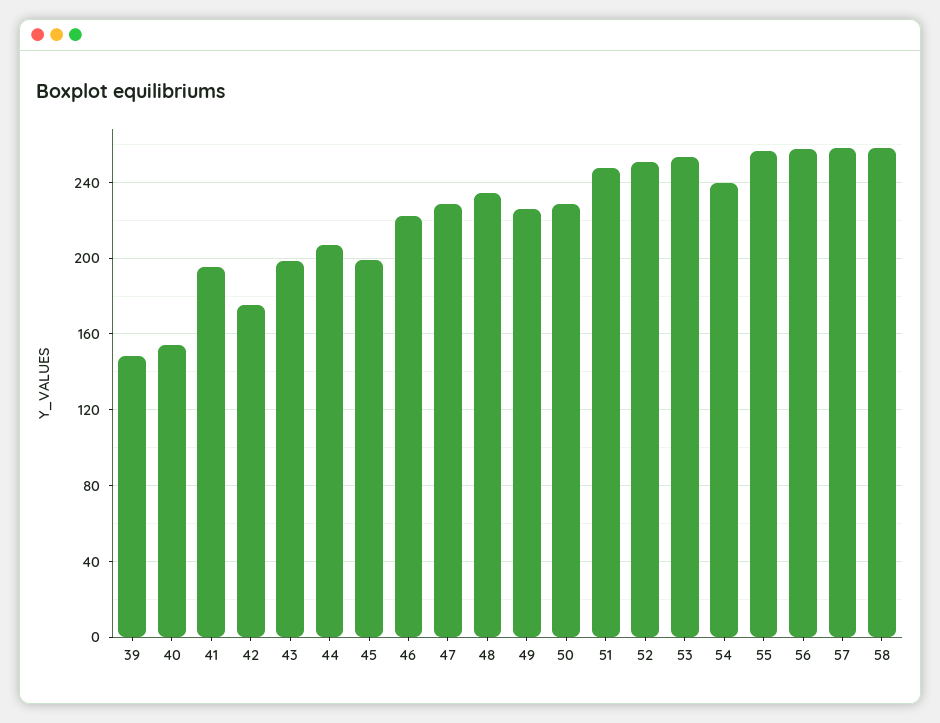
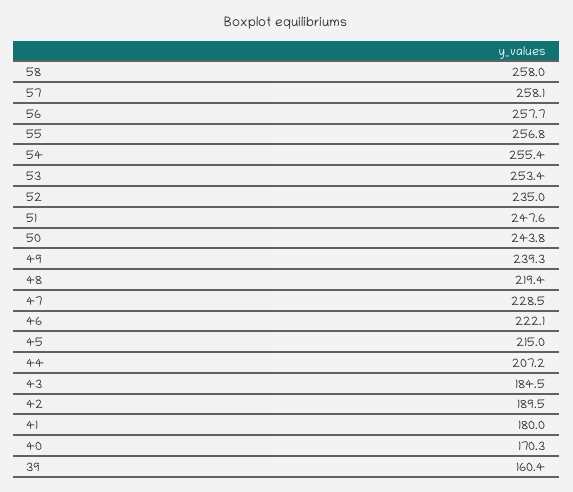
  {
-   "39": 150,
+   "39": 160.4,
-   "40": 155,
+   "40": 170.3,
-   "41": 195,
+   "41": 180,
-   "42": 175,
+   "42": 189.5,
-   "43": 200,
+   "43": 184.5,
    "44": 207.2,
-   "45": 200,
+   "45": 215,
    "46": 222.1,
    "47": 228.5,
-   "48": 235,
+   "48": 219.4,
-   "49": 225,
+   "49": 239.3,
-   "50": 230,
+   "50": 243.8,
    "51": 247.6,
-   "52": 250,
+   "52": 235,
    "53": 253.4,
-   "54": 240,
+   "54": 255.4,
    "55": 256.8,
    "56": 257.7,
    "57": 258.1,
    "58": 258
  }

